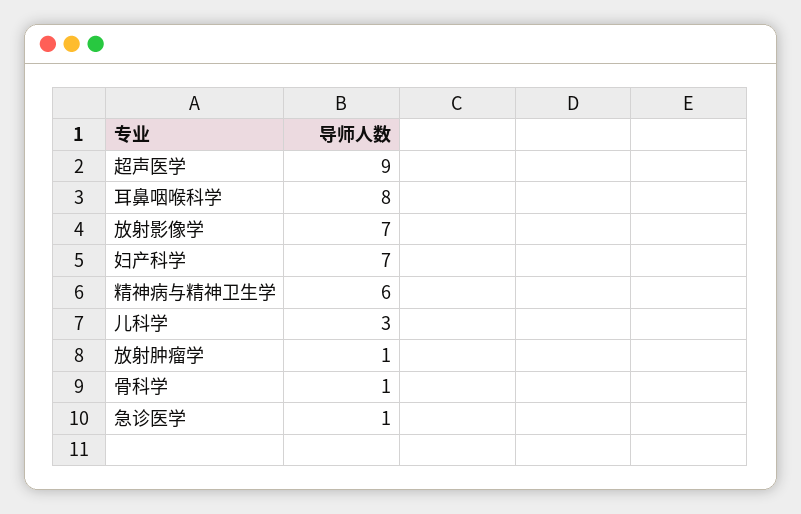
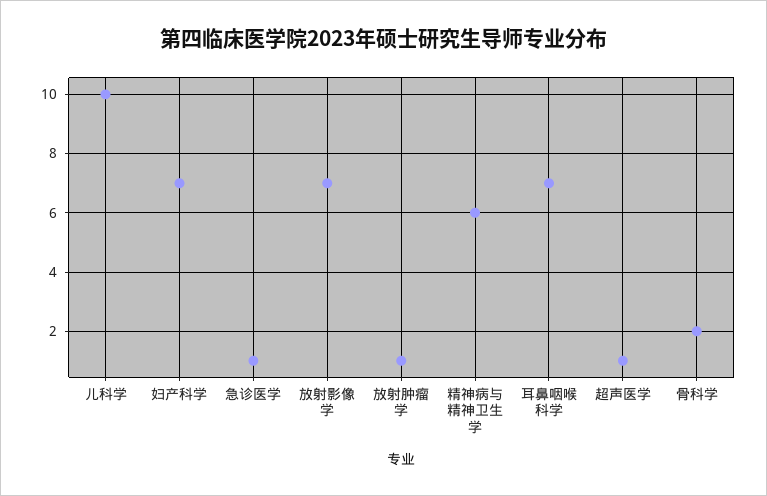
  {
-   "超声医学": 9,
+   "超声医学": 1,
-   "耳鼻咽喉科学": 8,
+   "耳鼻咽喉科学": 7,
    "放射影像学": 7,
    "妇产科学": 7,
    "精神病与精神卫生学": 6,
-   "儿科学": 3,
+   "儿科学": 10,
    "放射肿瘤学": 1,
-   "骨科学": 1,
+   "骨科学": 2,
    "急诊医学": 1
  }

